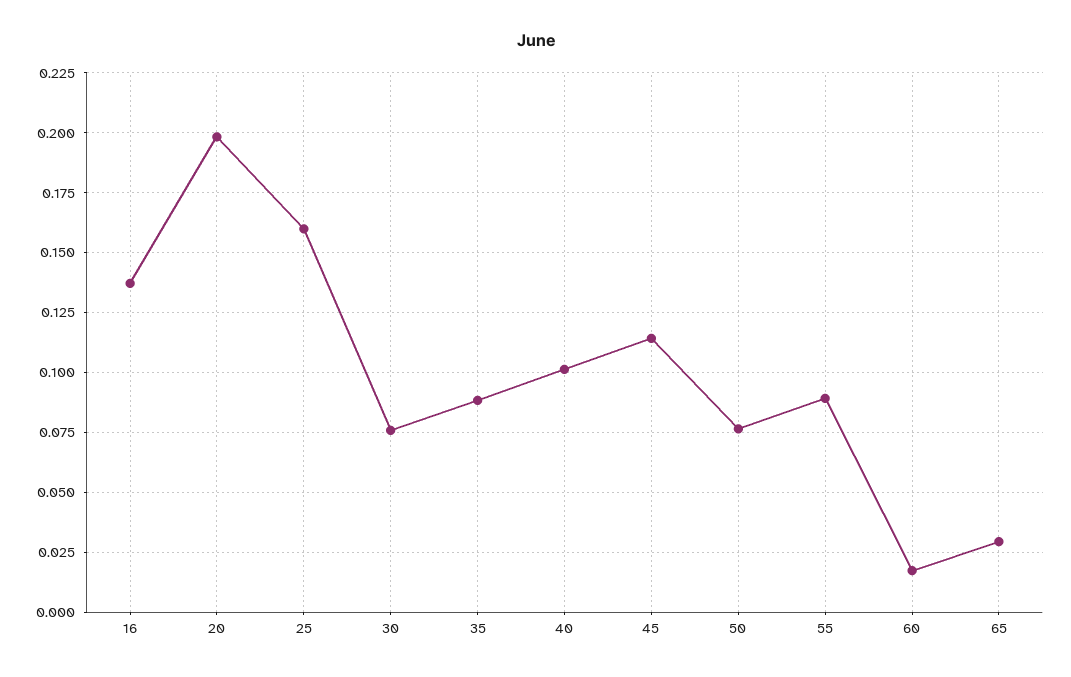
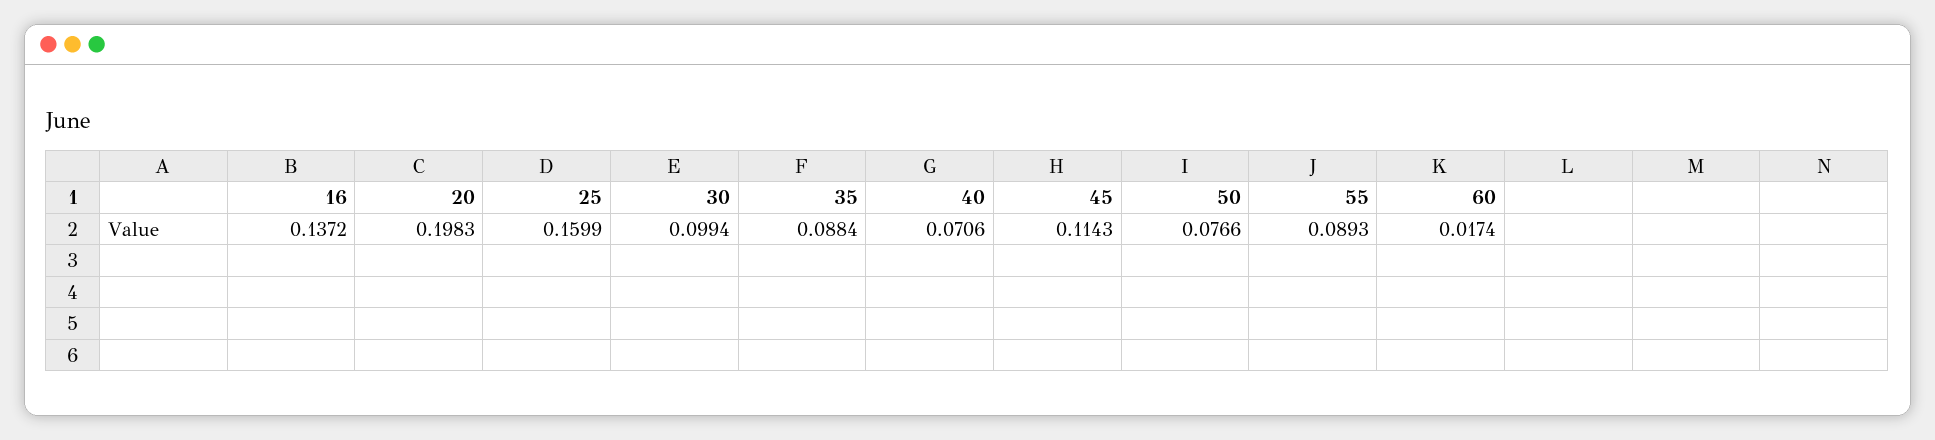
  {
    "16": 0.1372,
    "20": 0.1983,
    "25": 0.1599,
-   "30": 0.075,
+   "30": 0.0994,
    "35": 0.0884,
-   "40": 0.1,
+   "40": 0.0706,
    "45": 0.1143,
    "50": 0.0766,
    "55": 0.0893,
-   "60": 0.0174,
+   "60": 0.0174
-   "65": 0.03
  }

